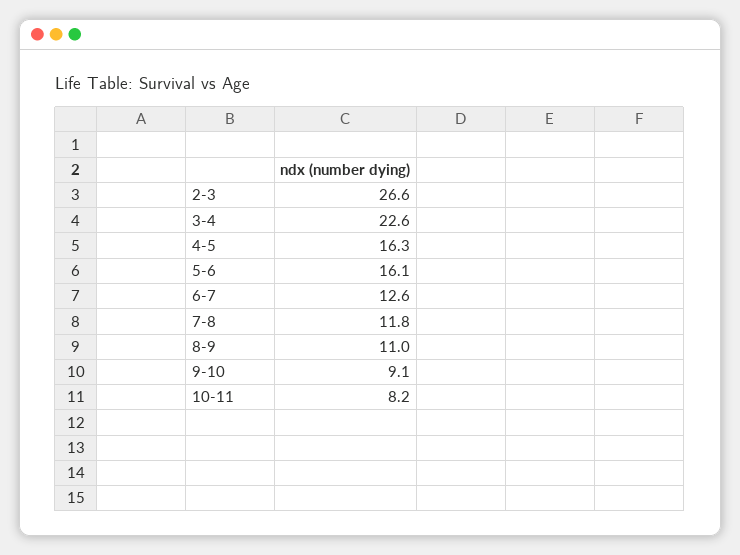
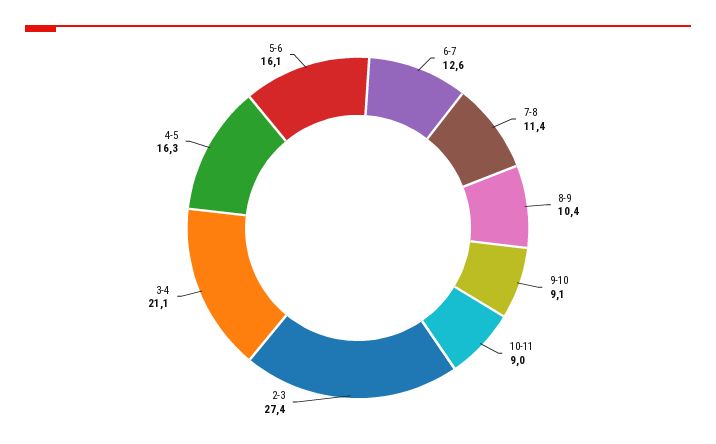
  {
-   "2-3": 26.6,
+   "2-3": 27.4,
-   "3-4": 22.6,
+   "3-4": 21.1,
    "4-5": 16.3,
    "5-6": 16.1,
    "6-7": 12.6,
-   "7-8": 11.8,
+   "7-8": 11.4,
-   "8-9": 11,
+   "8-9": 10.4,
    "9-10": 9.1,
-   "10-11": 8.2
+   "10-11": 9
  }

